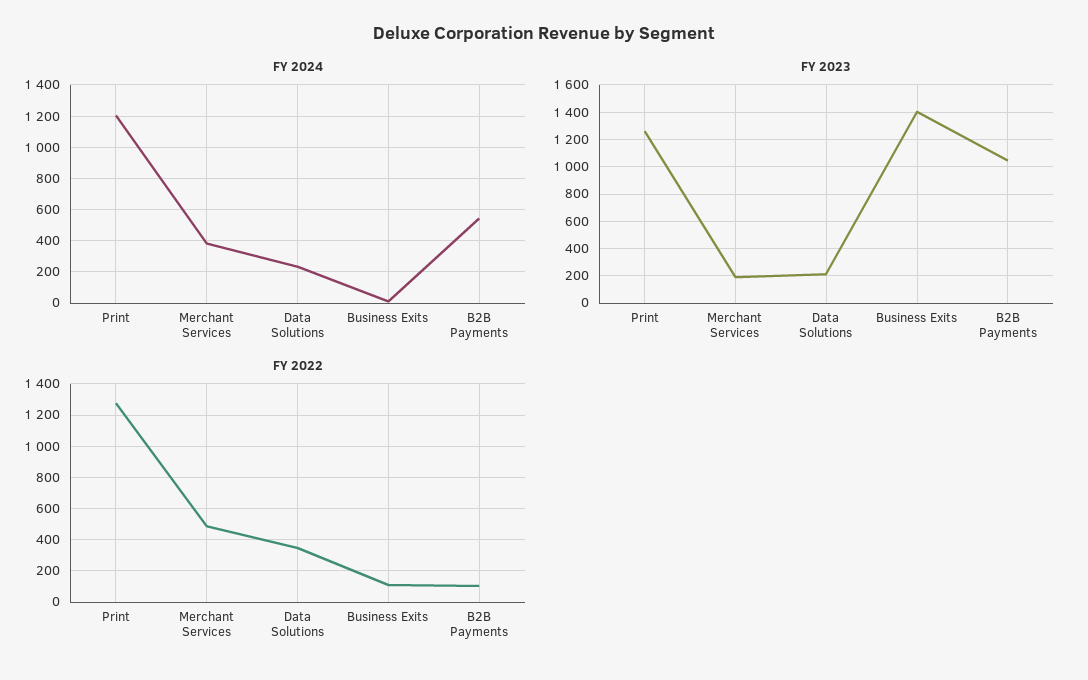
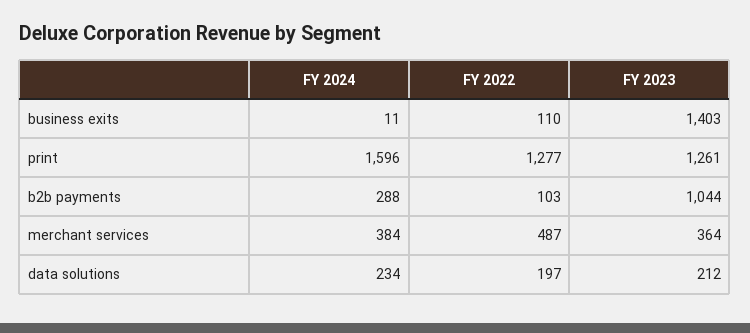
  {
    "FY 2024": {
-     "Print": 1200,
+     "Print": 1596,
      "Merchant Services": 384,
      "Data Solutions": 234,
      "Business Exits": 11,
-     "B2B Payments": 550
+     "B2B Payments": 288
    },
    "FY 2023": {
      "Print": 1261,
-     "Merchant Services": 200,
+     "Merchant Services": 364,
      "Data Solutions": 212,
      "Business Exits": 1403,
      "B2B Payments": 1044
    },
    "FY 2022": {
      "Print": 1277,
      "Merchant Services": 487,
-     "Data Solutions": 350,
+     "Data Solutions": 197,
      "Business Exits": 110,
      "B2B Payments": 103
    }
  }

